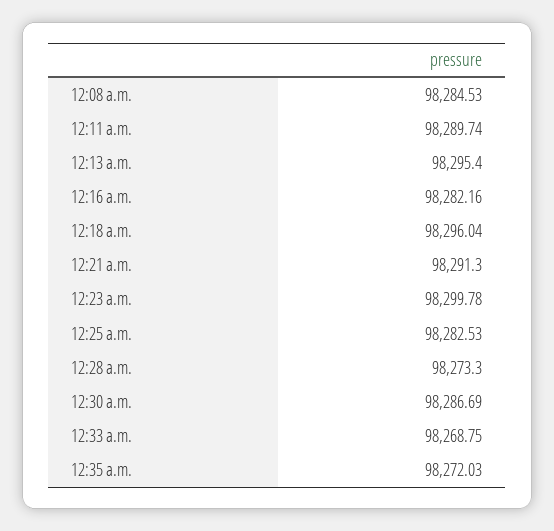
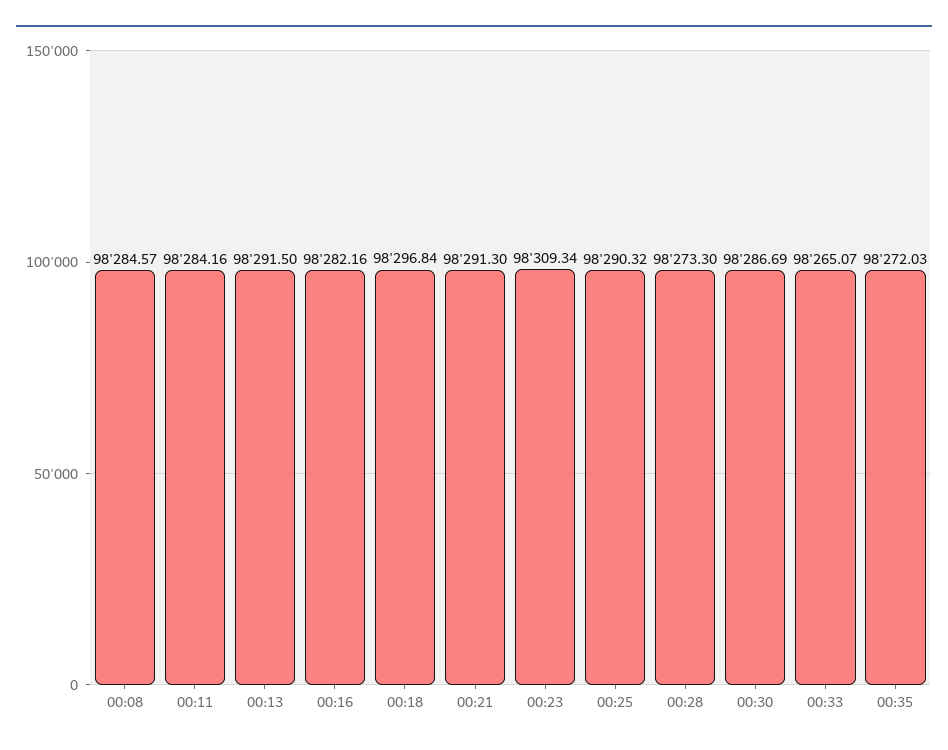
  {
-   "12:08 a.m.": 98284.53,
+   "12:08 a.m.": 98284.57,
-   "12:11 a.m.": 98289.74,
+   "12:11 a.m.": 98284.16,
-   "12:13 a.m.": 98295.4,
+   "12:13 a.m.": 98291.5,
    "12:16 a.m.": 98282.16,
-   "12:18 a.m.": 98296.04,
+   "12:18 a.m.": 98296.84,
    "12:21 a.m.": 98291.3,
-   "12:23 a.m.": 98299.78,
+   "12:23 a.m.": 98309.34,
-   "12:25 a.m.": 98282.53,
+   "12:25 a.m.": 98290.32,
    "12:28 a.m.": 98273.3,
    "12:30 a.m.": 98286.69,
-   "12:33 a.m.": 98268.75,
+   "12:33 a.m.": 98265.07,
    "12:35 a.m.": 98272.03
  }

